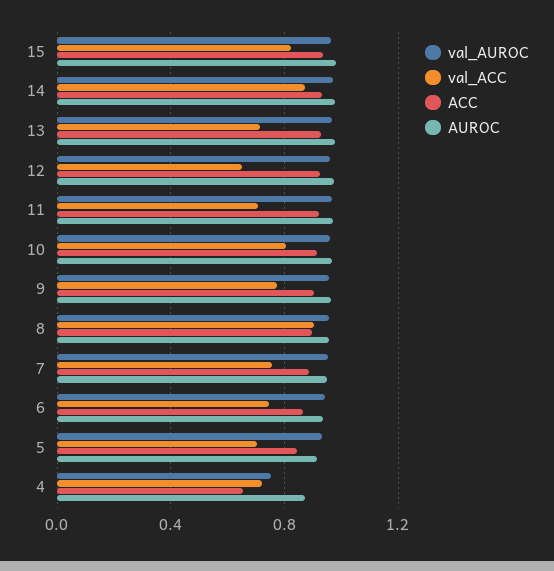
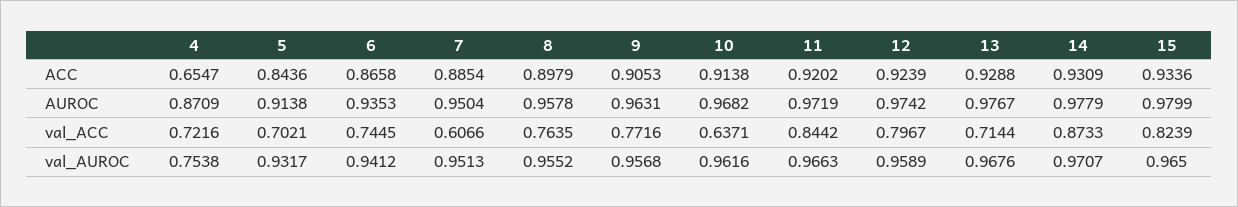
  {
    "val_AUROC": {
      "15": 0.965,
      "14": 0.9707,
      "13": 0.9676,
      "12": 0.9589,
      "11": 0.9663,
      "10": 0.9616,
      "9": 0.9568,
      "8": 0.9552,
      "7": 0.9513,
      "6": 0.9412,
      "5": 0.9317,
      "4": 0.7538
    },
    "val_ACC": {
      "15": 0.8239,
      "14": 0.8733,
      "13": 0.7144,
-     "12": 0.65,
+     "12": 0.7967,
-     "11": 0.7,
+     "11": 0.8442,
-     "10": 0.8,
+     "10": 0.6371,
      "9": 0.7716,
-     "8": 0.9,
+     "8": 0.7635,
-     "7": 0.75,
+     "7": 0.6066,
      "6": 0.7445,
      "5": 0.7021,
      "4": 0.7216
    },
    "ACC": {
      "15": 0.9336,
      "14": 0.9309,
      "13": 0.9288,
      "12": 0.9239,
      "11": 0.9202,
      "10": 0.9138,
      "9": 0.9053,
      "8": 0.8979,
      "7": 0.8854,
      "6": 0.8658,
      "5": 0.8436,
      "4": 0.6547
    },
    "AUROC": {
      "15": 0.9799,
      "14": 0.9779,
      "13": 0.9767,
      "12": 0.9742,
      "11": 0.9719,
      "10": 0.9682,
      "9": 0.9631,
      "8": 0.9578,
      "7": 0.9504,
      "6": 0.9353,
      "5": 0.9138,
      "4": 0.8709
    }
  }

